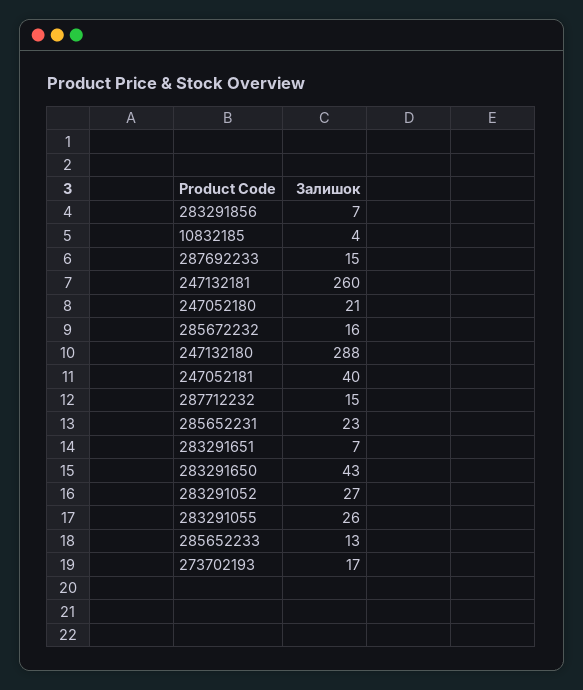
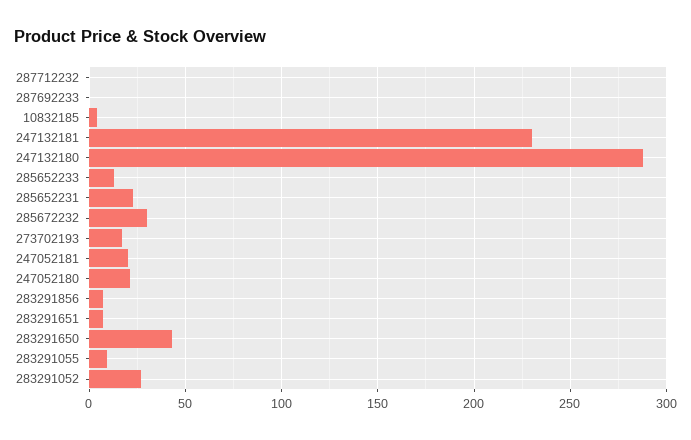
  {
    "283291856": 7,
    "10832185": 4,
-   "287692233": 15,
+   "287692233": 0,
-   "247132181": 260,
+   "247132181": 230,
    "247052180": 21,
-   "285672232": 16,
+   "285672232": 30,
    "247132180": 288,
-   "247052181": 40,
+   "247052181": 20,
-   "287712232": 15,
+   "287712232": 0,
    "285652231": 23,
    "283291651": 7,
    "283291650": 43,
    "283291052": 27,
-   "283291055": 26,
+   "283291055": 10,
    "285652233": 13,
    "273702193": 17
  }

